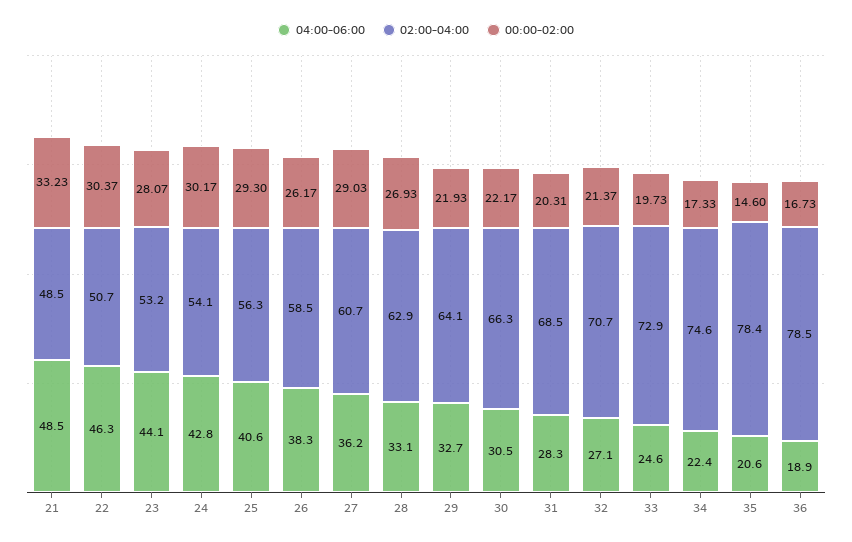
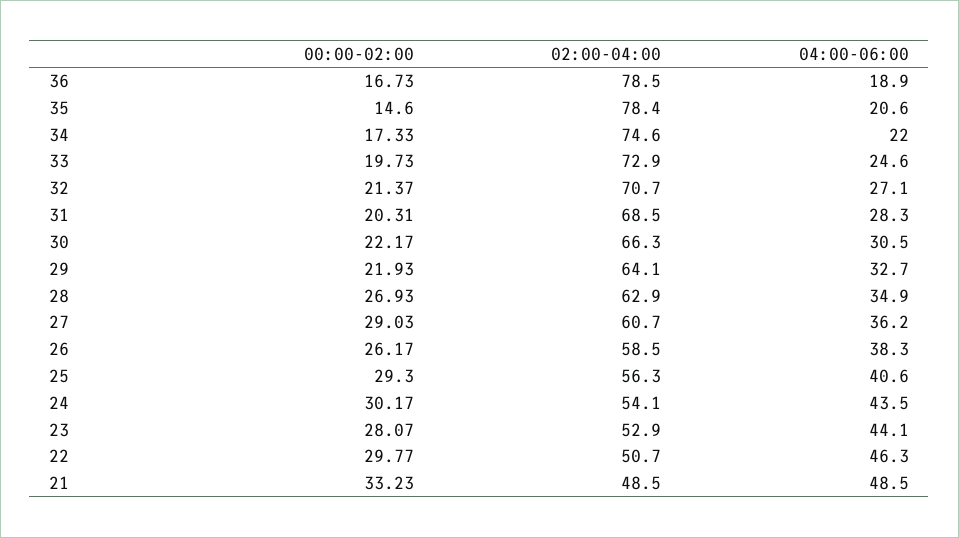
  {
    "04:00-06:00": {
      "21": 48.5,
      "22": 46.3,
      "23": 44.1,
-     "24": 42.8,
+     "24": 43.5,
      "25": 40.6,
      "26": 38.3,
      "27": 36.2,
-     "28": 33.1,
+     "28": 34.9,
      "29": 32.7,
      "30": 30.5,
      "31": 28.3,
      "32": 27.1,
      "33": 24.6,
-     "34": 22.4,
+     "34": 22,
      "35": 20.6,
      "36": 18.9
    },
    "02:00-04:00": {
      "21": 48.5,
      "22": 50.7,
-     "23": 53.2,
+     "23": 52.9,
      "24": 54.1,
      "25": 56.3,
      "26": 58.5,
      "27": 60.7,
      "28": 62.9,
      "29": 64.1,
      "30": 66.3,
      "31": 68.5,
      "32": 70.7,
      "33": 72.9,
      "34": 74.6,
      "35": 78.4,
      "36": 78.5
    },
    "00:00-02:00": {
      "21": 33.23,
-     "22": 30.37,
+     "22": 29.77,
      "23": 28.07,
      "24": 30.17,
      "25": 29.3,
      "26": 26.17,
      "27": 29.03,
      "28": 26.93,
      "29": 21.93,
      "30": 22.17,
      "31": 20.31,
      "32": 21.37,
      "33": 19.73,
      "34": 17.33,
      "35": 14.6,
      "36": 16.73
    }
  }

